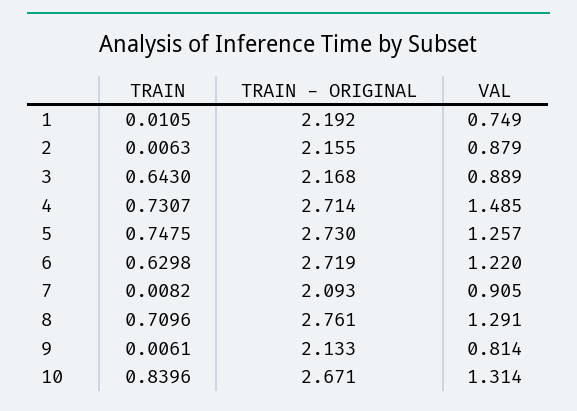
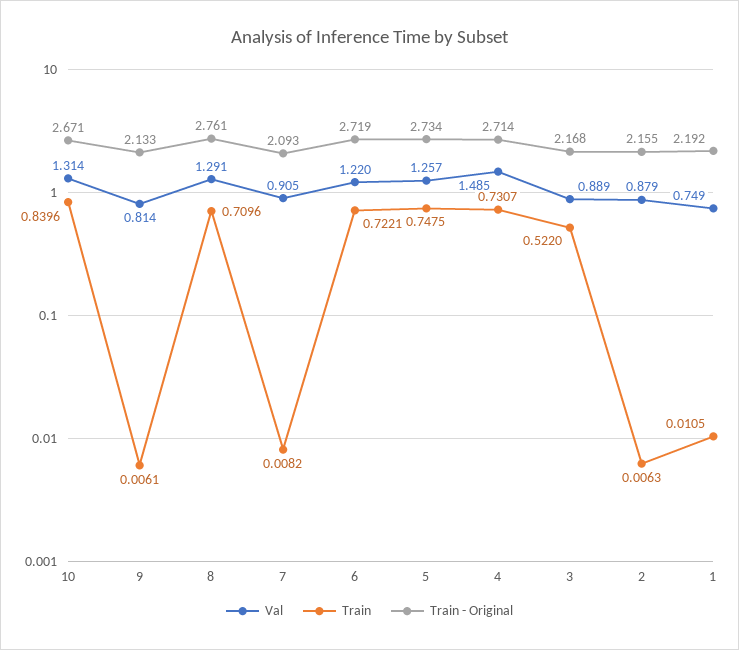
  {
    "TRAIN": {
      "1": 0.0105,
      "2": 0.0063,
-     "3": 0.643,
+     "3": 0.522,
      "4": 0.7307,
      "5": 0.7475,
-     "6": 0.6298,
+     "6": 0.7221,
      "7": 0.0082,
      "8": 0.7096,
      "9": 0.0061,
      "10": 0.8396
    },
    "TRAIN - ORIGINAL": {
      "1": 2.192,
      "2": 2.155,
      "3": 2.168,
      "4": 2.714,
-     "5": 2.73,
+     "5": 2.734,
      "6": 2.719,
      "7": 2.093,
      "8": 2.761,
      "9": 2.133,
      "10": 2.671
    },
    "VAL": {
      "1": 0.749,
      "2": 0.879,
      "3": 0.889,
      "4": 1.485,
      "5": 1.257,
      "6": 1.22,
      "7": 0.905,
      "8": 1.291,
      "9": 0.814,
      "10": 1.314
    }
  }

